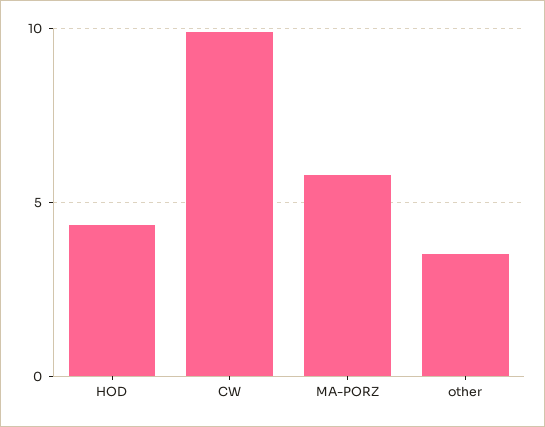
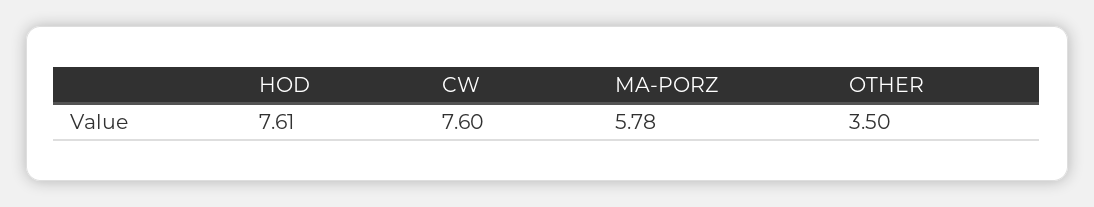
  {
-   "HOD": 4.5,
+   "HOD": 7.61,
-   "CW": 10,
+   "CW": 7.6,
    "MA-PORZ": 5.78,
    "other": 3.5
  }

